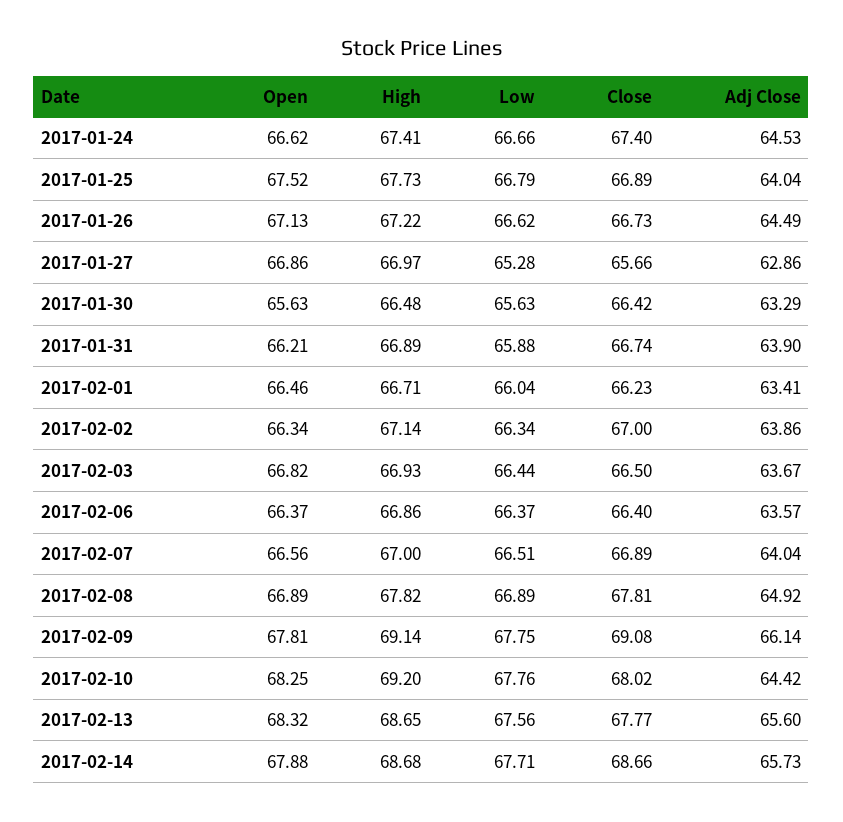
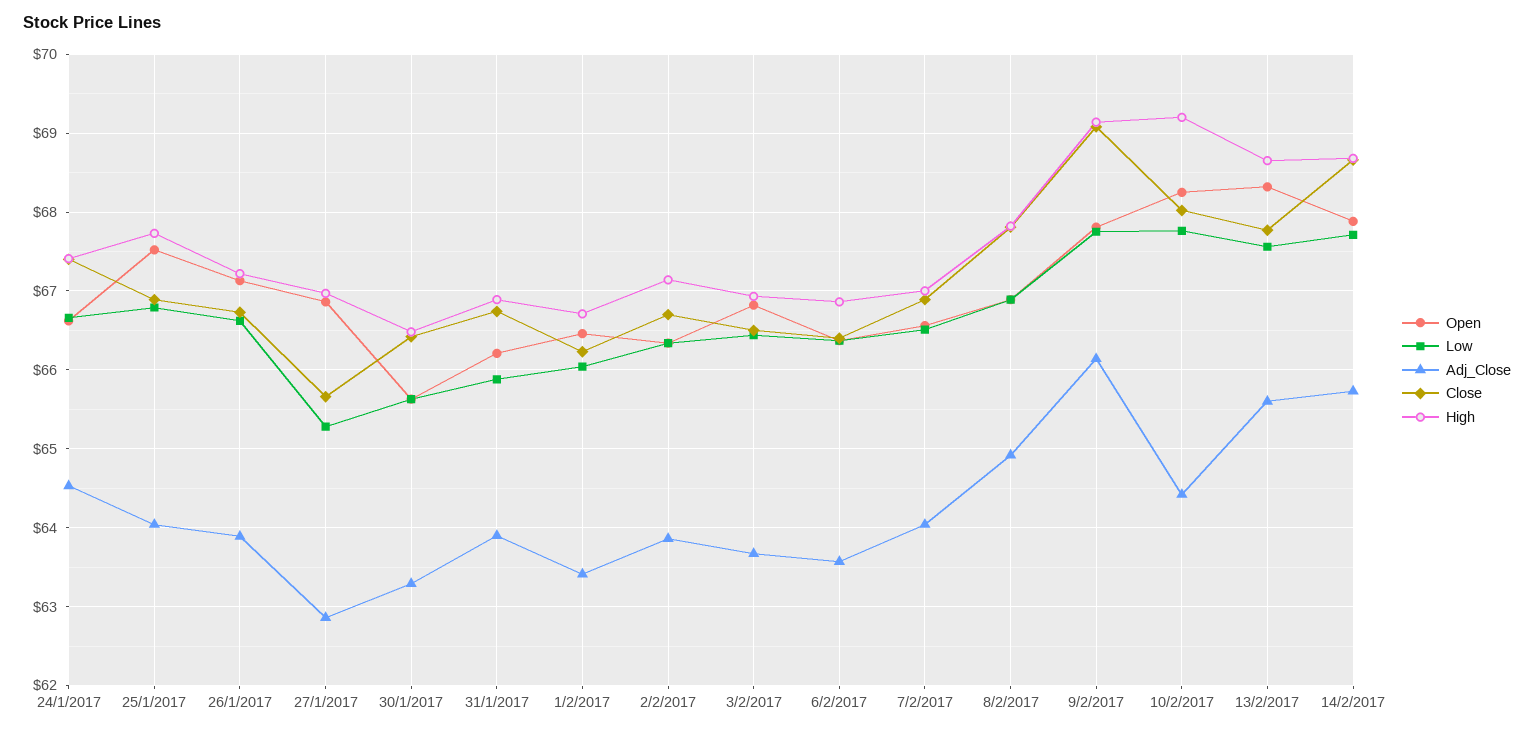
  {
    "Open": {
      "2017-01-24": 66.62,
      "2017-01-25": 67.52,
      "2017-01-26": 67.13,
      "2017-01-27": 66.86,
      "2017-01-30": 65.63,
      "2017-01-31": 66.21,
      "2017-02-01": 66.46,
      "2017-02-02": 66.34,
      "2017-02-03": 66.82,
      "2017-02-06": 66.37,
      "2017-02-07": 66.56,
      "2017-02-08": 66.89,
      "2017-02-09": 67.81,
      "2017-02-10": 68.25,
      "2017-02-13": 68.32,
      "2017-02-14": 67.88
    },
    "High": {
      "2017-01-24": 67.41,
      "2017-01-25": 67.73,
      "2017-01-26": 67.22,
      "2017-01-27": 66.97,
      "2017-01-30": 66.48,
      "2017-01-31": 66.89,
      "2017-02-01": 66.71,
      "2017-02-02": 67.14,
      "2017-02-03": 66.93,
      "2017-02-06": 66.86,
      "2017-02-07": 67,
      "2017-02-08": 67.82,
      "2017-02-09": 69.14,
      "2017-02-10": 69.2,
      "2017-02-13": 68.65,
      "2017-02-14": 68.68
    },
    "Low": {
      "2017-01-24": 66.66,
      "2017-01-25": 66.79,
      "2017-01-26": 66.62,
      "2017-01-27": 65.28,
      "2017-01-30": 65.63,
      "2017-01-31": 65.88,
      "2017-02-01": 66.04,
      "2017-02-02": 66.34,
      "2017-02-03": 66.44,
      "2017-02-06": 66.37,
      "2017-02-07": 66.51,
      "2017-02-08": 66.89,
      "2017-02-09": 67.75,
      "2017-02-10": 67.76,
      "2017-02-13": 67.56,
      "2017-02-14": 67.71
    },
    "Close": {
      "2017-01-24": 67.4,
      "2017-01-25": 66.89,
      "2017-01-26": 66.73,
      "2017-01-27": 65.66,
      "2017-01-30": 66.42,
      "2017-01-31": 66.74,
      "2017-02-01": 66.23,
-     "2017-02-02": 67,
+     "2017-02-02": 66.7,
      "2017-02-03": 66.5,
      "2017-02-06": 66.4,
      "2017-02-07": 66.89,
      "2017-02-08": 67.81,
      "2017-02-09": 69.08,
      "2017-02-10": 68.02,
      "2017-02-13": 67.77,
      "2017-02-14": 68.66
    },
    "Adj Close": {
      "2017-01-24": 64.53,
      "2017-01-25": 64.04,
-     "2017-01-26": 64.49,
+     "2017-01-26": 63.9,
      "2017-01-27": 62.86,
      "2017-01-30": 63.29,
      "2017-01-31": 63.9,
      "2017-02-01": 63.41,
      "2017-02-02": 63.86,
      "2017-02-03": 63.67,
      "2017-02-06": 63.57,
      "2017-02-07": 64.04,
      "2017-02-08": 64.92,
      "2017-02-09": 66.14,
      "2017-02-10": 64.42,
      "2017-02-13": 65.6,
      "2017-02-14": 65.73
    }
  }

